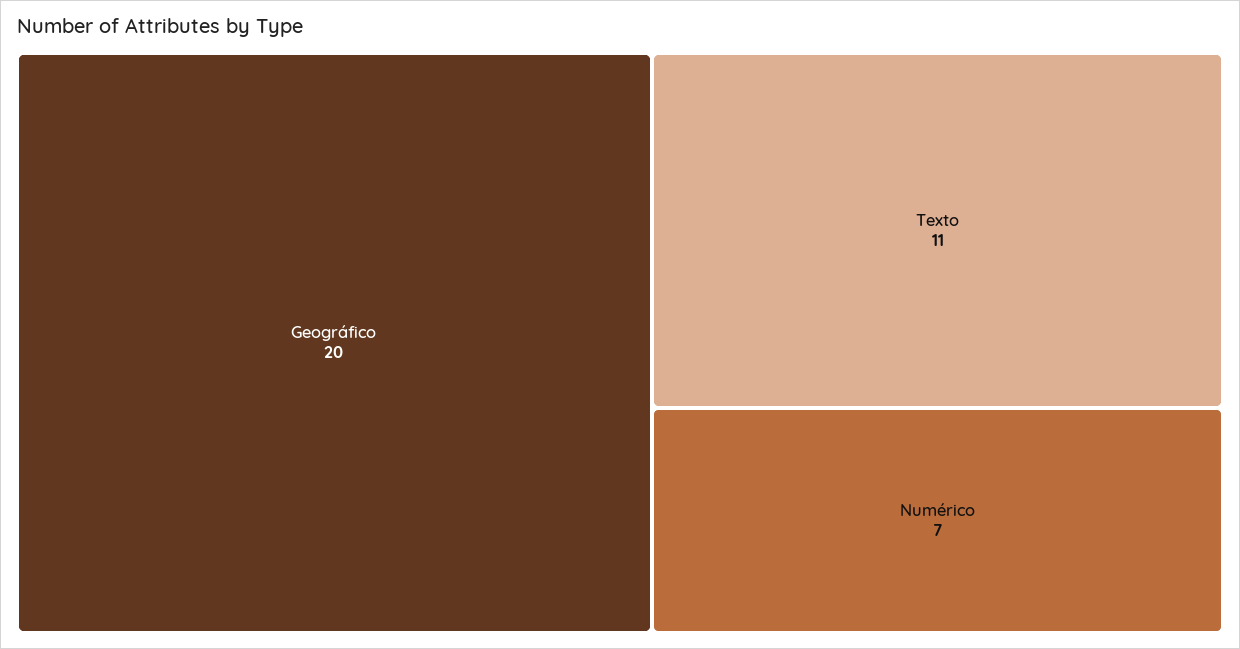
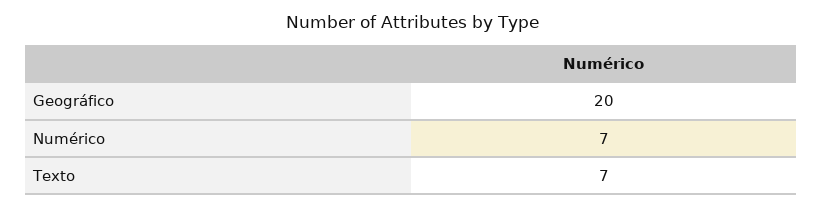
  {
    "Geográfico": 20,
-   "Texto": 11,
+   "Texto": 7,
    "Numérico": 7
  }

